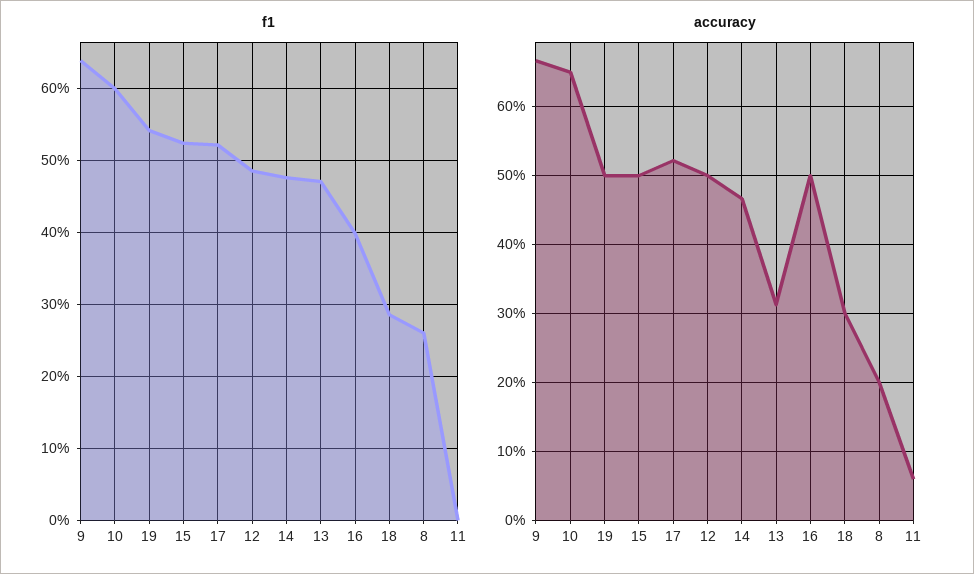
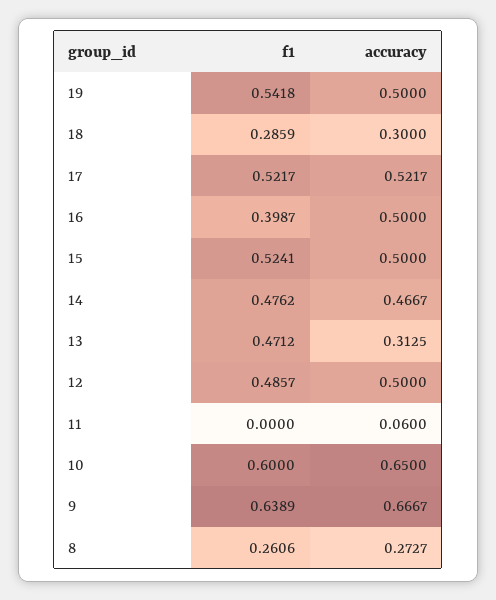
  {
    "f1": {
      "9": 0.6389,
      "10": 0.6,
      "19": 0.5418,
      "15": 0.5241,
      "17": 0.5217,
      "12": 0.4857,
      "14": 0.4762,
      "13": 0.4712,
      "16": 0.3987,
      "18": 0.2859,
      "8": 0.2606,
      "11": 0
    },
    "accuracy": {
      "9": 0.6667,
      "10": 0.65,
      "19": 0.5,
      "15": 0.5,
      "17": 0.5217,
      "12": 0.5,
      "14": 0.4667,
      "13": 0.3125,
      "16": 0.5,
      "18": 0.3,
-     "8": 0.2,
+     "8": 0.2727,
      "11": 0.06
    }
  }

